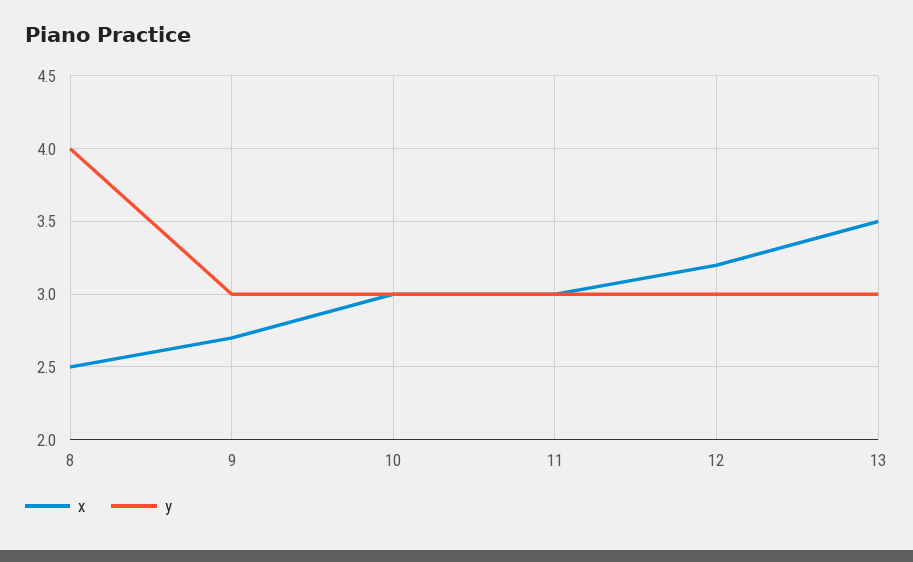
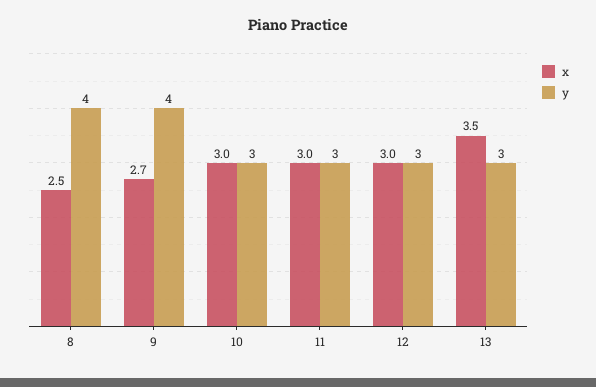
  {
    "x": {
      "8": 2.5,
      "9": 2.7,
      "10": 3,
      "11": 3,
-     "12": 3.2,
+     "12": 3,
      "13": 3.5
    },
    "y": {
      "8": 4,
-     "9": 3,
+     "9": 4,
      "10": 3,
      "11": 3,
      "12": 3,
      "13": 3
    }
  }

